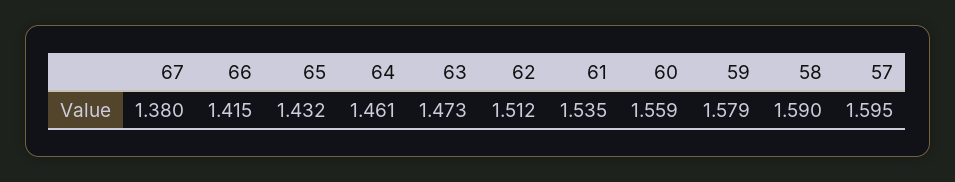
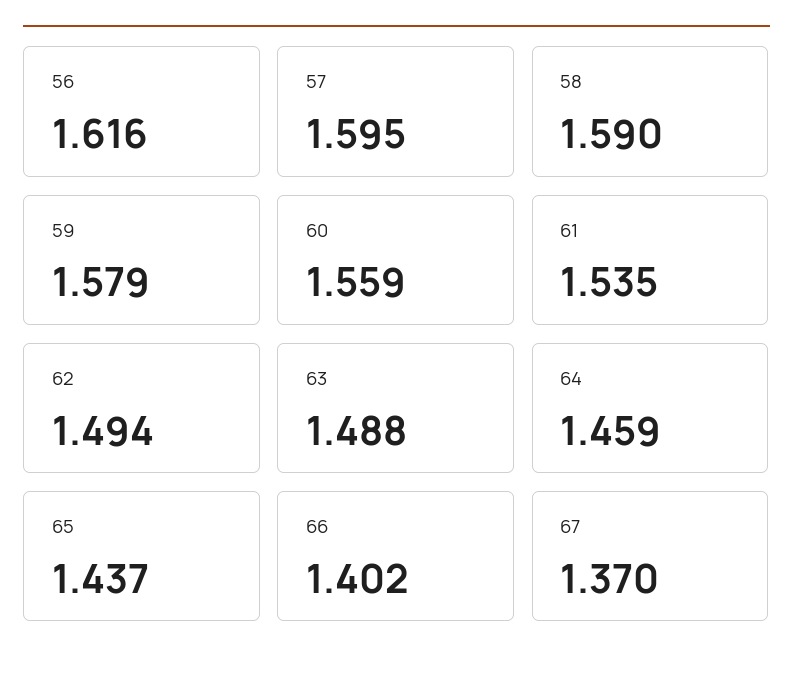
  {
-   "67": 1.38,
+   "67": 1.37,
-   "66": 1.415,
+   "66": 1.402,
-   "65": 1.432,
+   "65": 1.437,
-   "64": 1.461,
+   "64": 1.459,
-   "63": 1.473,
+   "63": 1.488,
-   "62": 1.512,
+   "62": 1.494,
    "61": 1.535,
    "60": 1.559,
    "59": 1.579,
    "58": 1.59,
-   "57": 1.595
+   "57": 1.595,
+   "56": 1.616
  }

